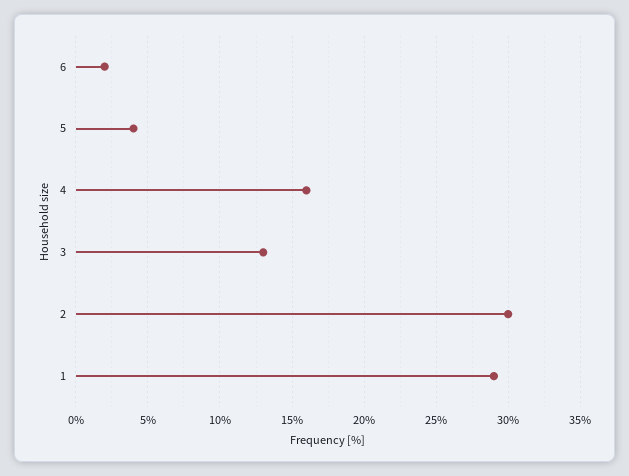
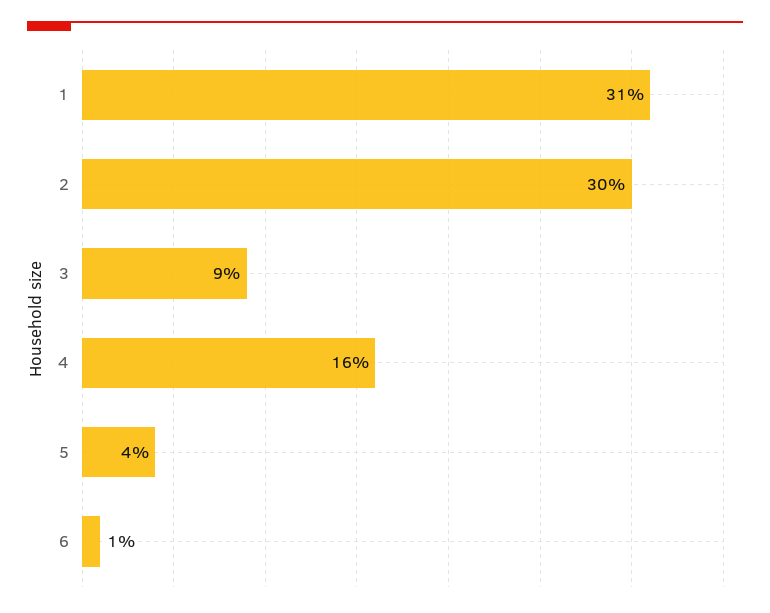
  {
-   "6": 2,
+   "6": 1,
    "5": 4,
    "4": 16,
-   "3": 13,
+   "3": 9,
    "2": 30,
-   "1": 29
+   "1": 31
  }

